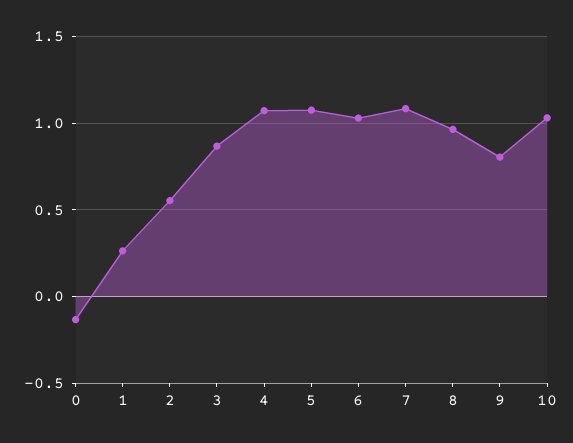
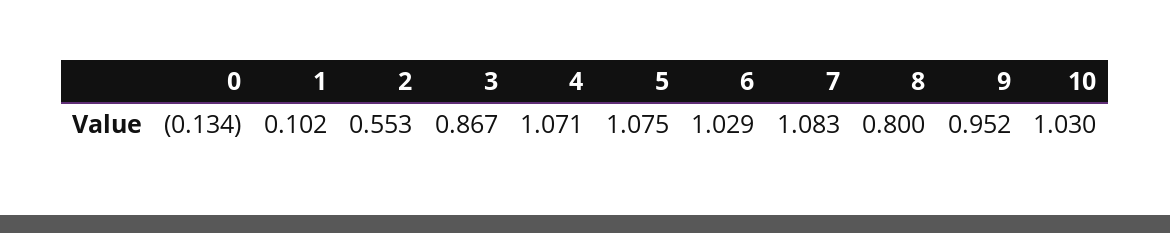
  {
    "0": -0.134,
-   "1": 0.25,
+   "1": 0.102,
    "2": 0.553,
    "3": 0.867,
    "4": 1.071,
    "5": 1.075,
    "6": 1.029,
    "7": 1.083,
-   "8": 0.95,
+   "8": 0.8,
-   "9": 0.8,
+   "9": 0.952,
    "10": 1.03
  }

